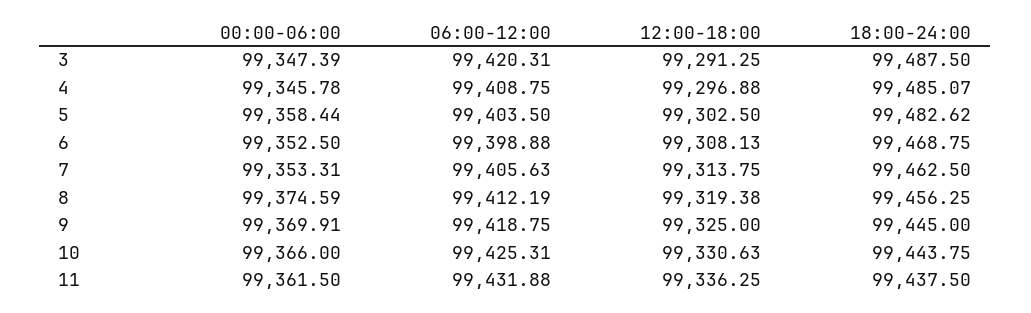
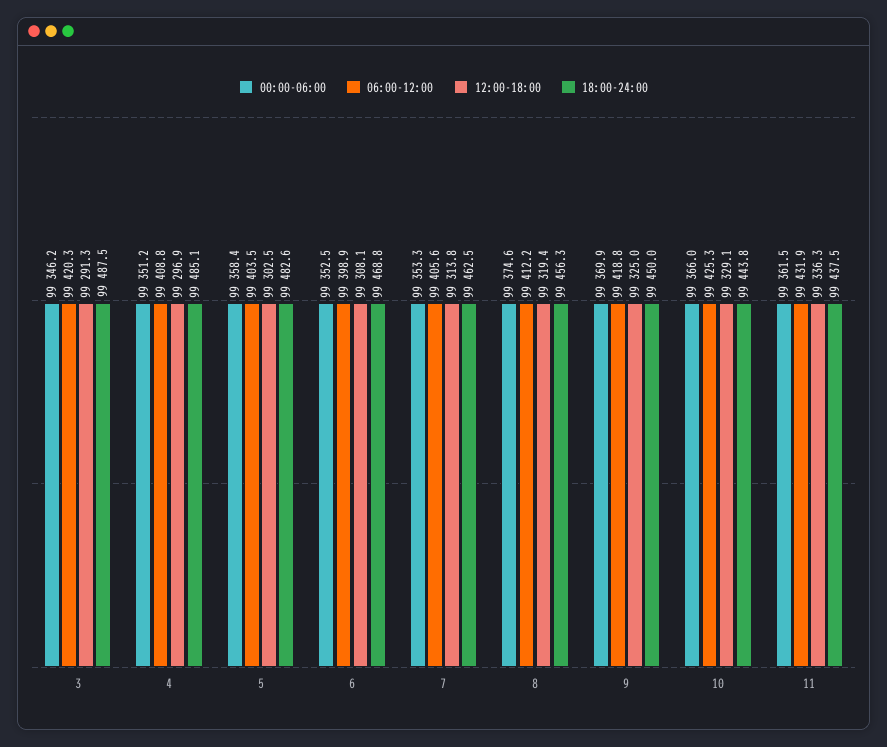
  {
    "00:00-06:00": {
-     "3": 99347.39,
+     "3": 99346.2,
-     "4": 99345.78,
+     "4": 99351.2,
      "5": 99358.44,
      "6": 99352.5,
      "7": 99353.31,
      "8": 99374.59,
      "9": 99369.91,
      "10": 99366,
      "11": 99361.5
    },
    "06:00-12:00": {
      "3": 99420.31,
      "4": 99408.75,
      "5": 99403.5,
      "6": 99398.88,
      "7": 99405.63,
      "8": 99412.19,
      "9": 99418.75,
      "10": 99425.31,
      "11": 99431.88
    },
    "12:00-18:00": {
      "3": 99291.25,
      "4": 99296.88,
      "5": 99302.5,
      "6": 99308.13,
      "7": 99313.75,
      "8": 99319.38,
      "9": 99325,
-     "10": 99330.63,
+     "10": 99329.1,
      "11": 99336.25
    },
    "18:00-24:00": {
      "3": 99487.5,
      "4": 99485.07,
      "5": 99482.62,
      "6": 99468.75,
      "7": 99462.5,
      "8": 99456.25,
-     "9": 99445,
+     "9": 99450,
      "10": 99443.75,
      "11": 99437.5
    }
  }

